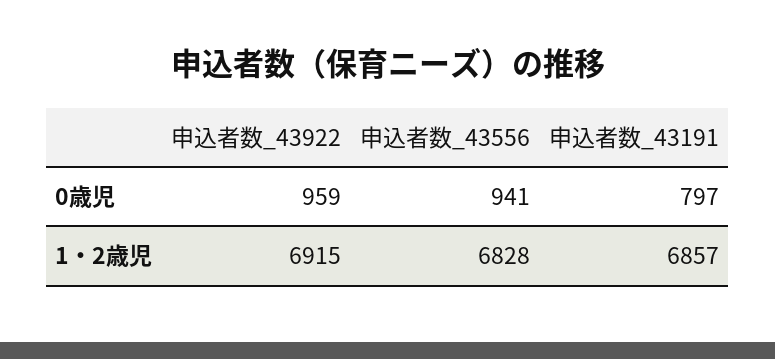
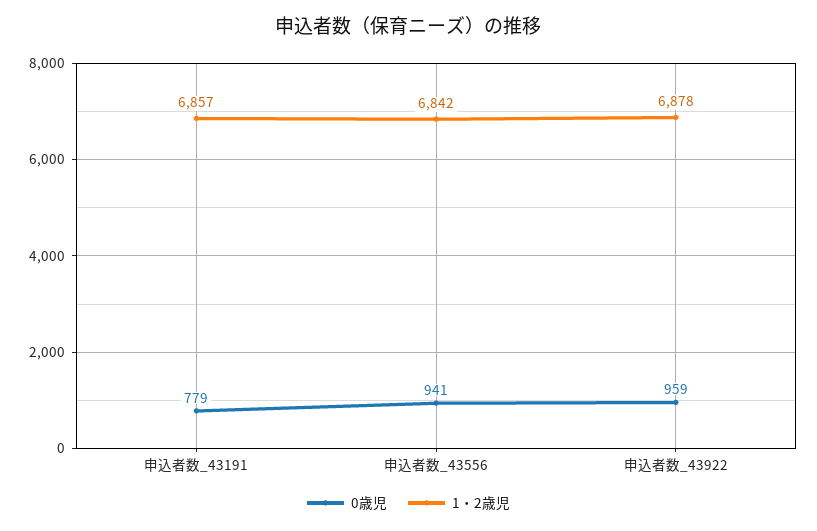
  {
    "0歳児": {
      "申込者数_43922": 959,
      "申込者数_43556": 941,
-     "申込者数_43191": 797
+     "申込者数_43191": 779
    },
    "1・2歳児": {
-     "申込者数_43922": 6915,
+     "申込者数_43922": 6878,
-     "申込者数_43556": 6828,
+     "申込者数_43556": 6842,
      "申込者数_43191": 6857
    }
  }

